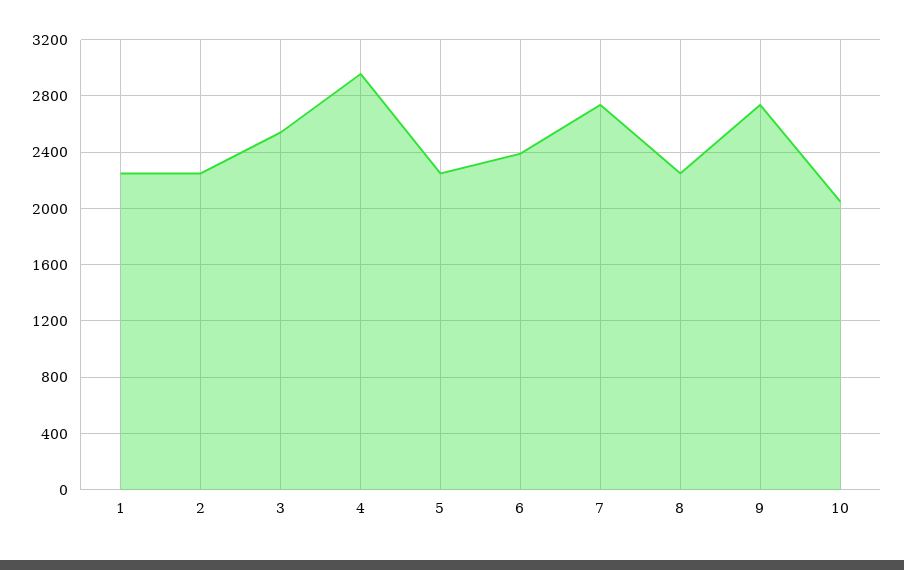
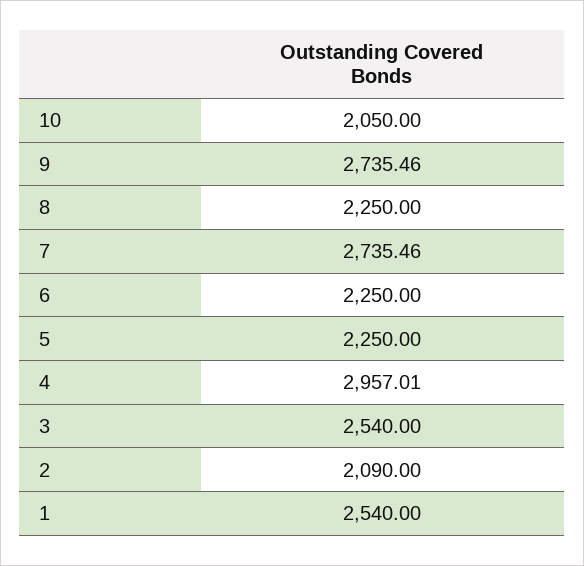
  {
-   "1": 2250,
+   "1": 2540,
-   "2": 2250,
+   "2": 2090,
    "3": 2540,
    "4": 2957.01,
    "5": 2250,
-   "6": 2400,
+   "6": 2250,
    "7": 2735.46,
    "8": 2250,
    "9": 2735.46,
    "10": 2050
  }

